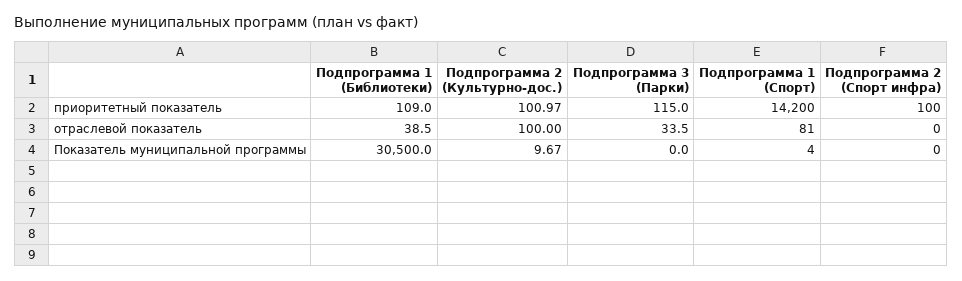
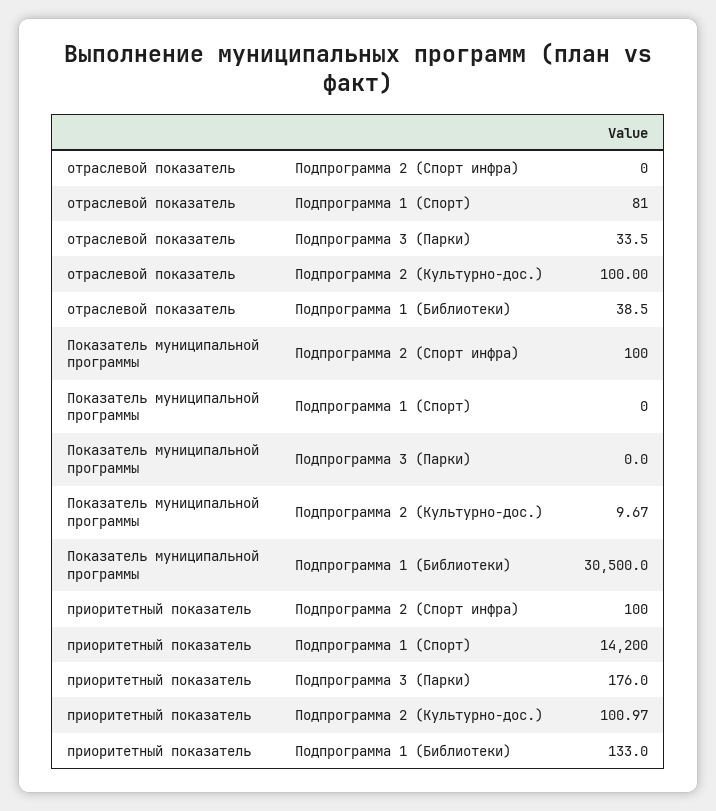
  {
    "Подпрограмма 1 (Библиотеки)": {
-     "приоритетный показатель": 109,
+     "приоритетный показатель": 133,
      "отраслевой показатель": 38.5,
      "Показатель муниципальной программы": 30500
    },
    "Подпрограмма 2 (Культурно-дос.)": {
      "приоритетный показатель": 100.97,
      "отраслевой показатель": 100,
      "Показатель муниципальной программы": 9.67
    },
    "Подпрограмма 3 (Парки)": {
-     "приоритетный показатель": 115,
+     "приоритетный показатель": 176,
      "отраслевой показатель": 33.5,
      "Показатель муниципальной программы": 0
    },
    "Подпрограмма 1 (Спорт)": {
      "приоритетный показатель": 14200,
      "отраслевой показатель": 81,
-     "Показатель муниципальной программы": 4
+     "Показатель муниципальной программы": 0
    },
    "Подпрограмма 2 (Спорт инфра)": {
      "приоритетный показатель": 100,
      "отраслевой показатель": 0,
-     "Показатель муниципальной программы": 0
+     "Показатель муниципальной программы": 100
    }
  }

